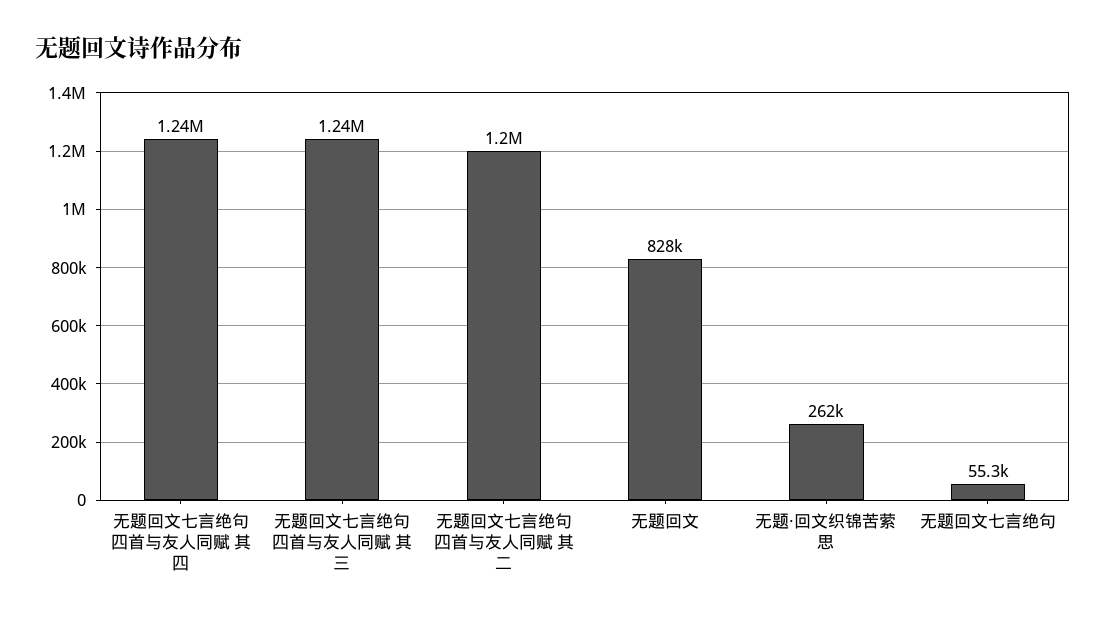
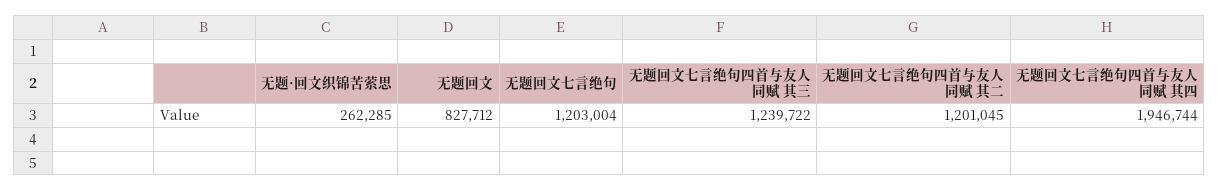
  {
-   "无题回文七言绝句四首与友人同赋 其四": 1240000,
+   "无题回文七言绝句四首与友人同赋 其四": 1946744,
    "无题回文七言绝句四首与友人同赋 其三": 1239722,
    "无题回文七言绝句四首与友人同赋 其二": 1201045,
    "无题回文": 827712,
    "无题·回文织锦苦萦思": 262285,
-   "无题回文七言绝句": 55300
+   "无题回文七言绝句": 1203004
  }

